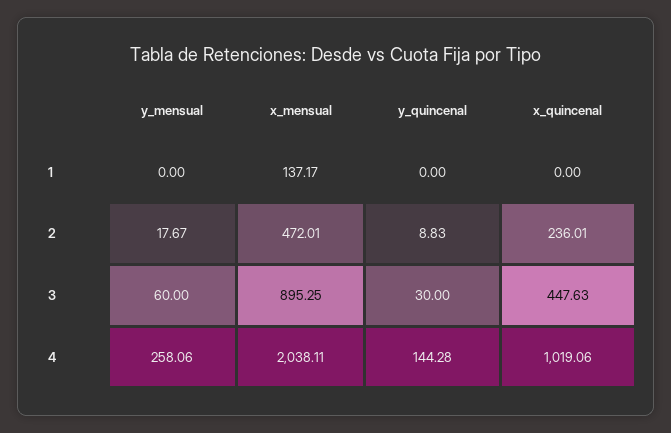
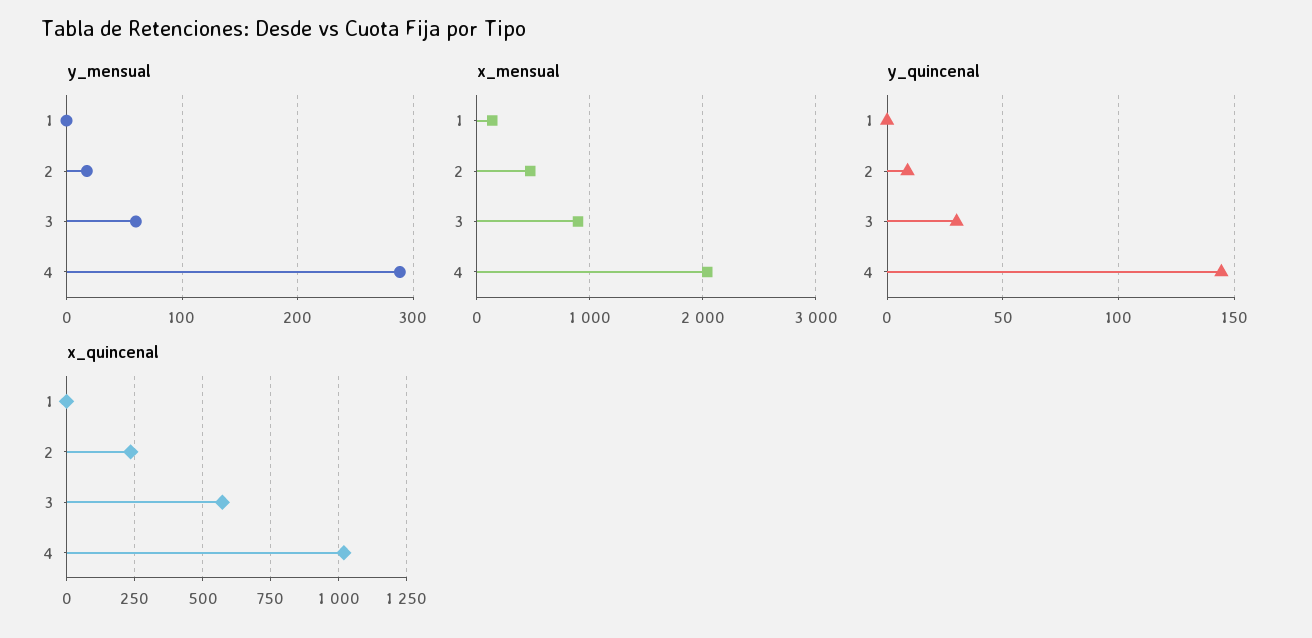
  {
    "y_mensual": {
      "1": 0,
      "2": 17.67,
      "3": 60,
-     "4": 258.06
+     "4": 290
    },
    "x_mensual": {
      "1": 137.17,
      "2": 472.01,
      "3": 895.25,
      "4": 2038.11
    },
    "y_quincenal": {
      "1": 0,
      "2": 8.83,
      "3": 30,
      "4": 144.28
    },
    "x_quincenal": {
      "1": 0,
      "2": 236.01,
-     "3": 447.63,
+     "3": 575,
      "4": 1019.06
    }
  }

